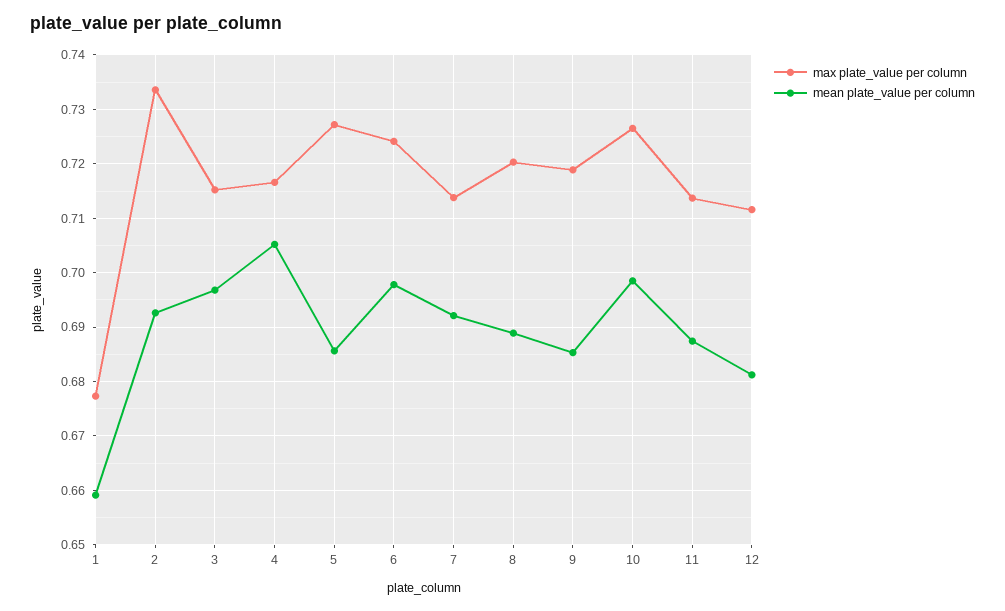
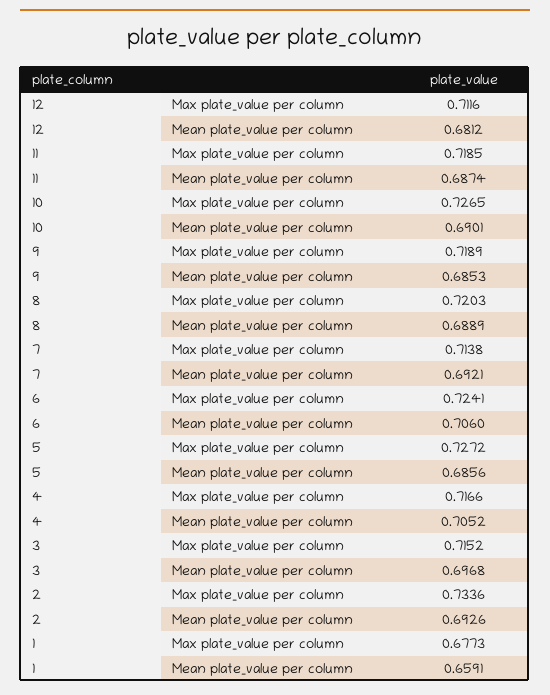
  {
    "max plate_value per column": {
      "1": 0.6773,
      "2": 0.7336,
      "3": 0.7152,
      "4": 0.7166,
      "5": 0.7272,
      "6": 0.7241,
      "7": 0.7138,
      "8": 0.7203,
      "9": 0.7189,
      "10": 0.7265,
-     "11": 0.714,
+     "11": 0.7185,
      "12": 0.7116
    },
    "mean plate_value per column": {
      "1": 0.6591,
      "2": 0.6926,
      "3": 0.6968,
      "4": 0.7052,
      "5": 0.6856,
-     "6": 0.698,
+     "6": 0.706,
      "7": 0.6921,
      "8": 0.6889,
      "9": 0.6853,
-     "10": 0.698,
+     "10": 0.6901,
      "11": 0.6874,
      "12": 0.6812
    }
  }

